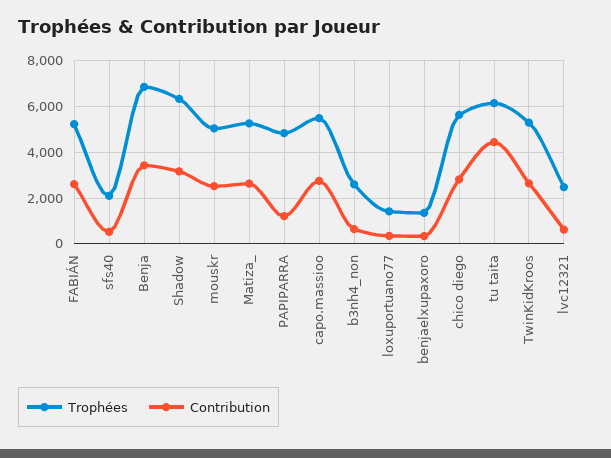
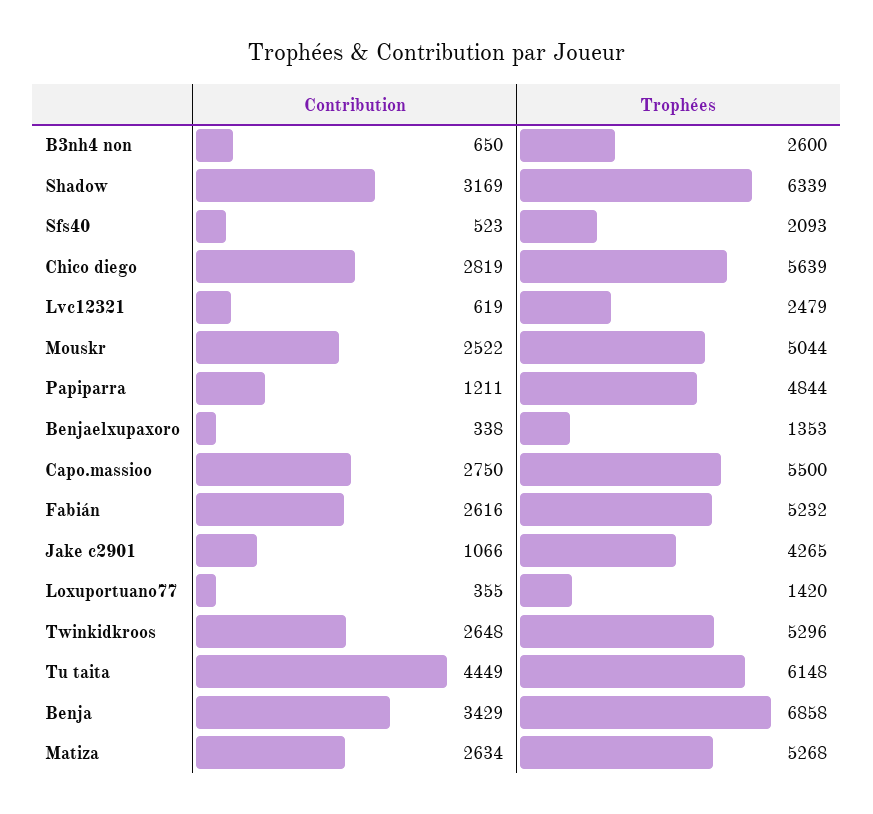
  {
    "Trophées": {
      "FABIÁN": 5232,
      "sfs40": 2093,
      "Benja": 6858,
      "Shadow": 6339,
      "mouskr": 5044,
      "Matiza_": 5268,
      "PAPIPARRA": 4844,
      "capo.massioo": 5500,
      "b3nh4_non": 2600,
      "loxuportuano77": 1420,
      "benjaelxupaxoro": 1353,
      "chico diego": 5639,
      "tu taita": 6148,
      "TwinKidKroos": 5296,
-     "lvc12321": 2479
+     "lvc12321": 2479,
+     "Jake c2901": 4265
    },
    "Contribution": {
      "FABIÁN": 2616,
      "sfs40": 523,
      "Benja": 3429,
      "Shadow": 3169,
      "mouskr": 2522,
      "Matiza_": 2634,
      "PAPIPARRA": 1211,
      "capo.massioo": 2750,
      "b3nh4_non": 650,
      "loxuportuano77": 355,
      "benjaelxupaxoro": 338,
      "chico diego": 2819,
      "tu taita": 4449,
      "TwinKidKroos": 2648,
-     "lvc12321": 619
+     "lvc12321": 619,
+     "Jake c2901": 1066
    }
  }

